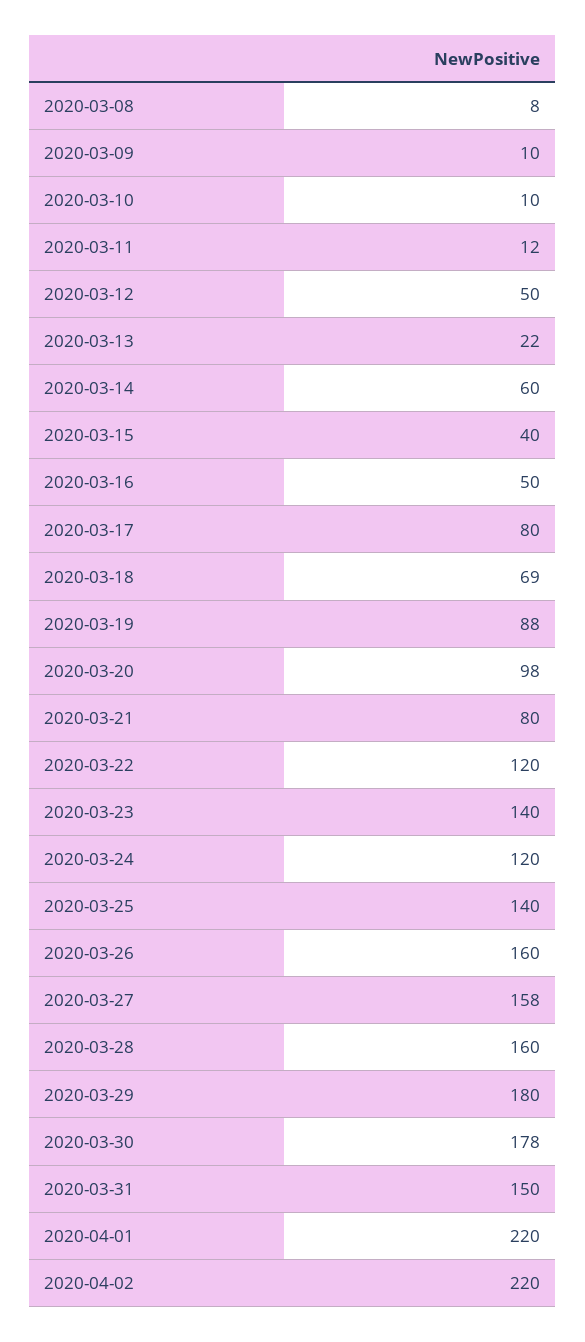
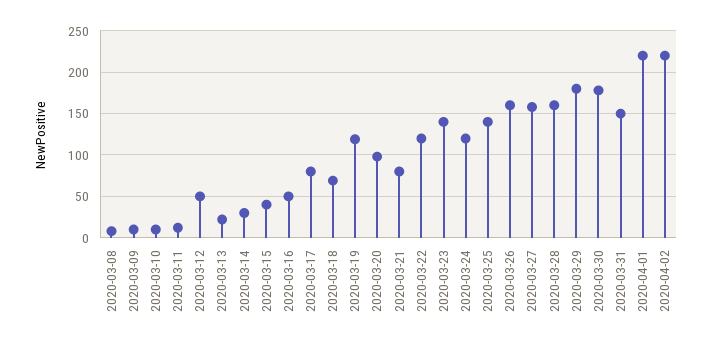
  {
    "2020-03-08": 8,
    "2020-03-09": 10,
    "2020-03-10": 10,
    "2020-03-11": 12,
    "2020-03-12": 50,
    "2020-03-13": 22,
-   "2020-03-14": 60,
+   "2020-03-14": 30,
    "2020-03-15": 40,
    "2020-03-16": 50,
    "2020-03-17": 80,
    "2020-03-18": 69,
-   "2020-03-19": 88,
+   "2020-03-19": 120,
    "2020-03-20": 98,
    "2020-03-21": 80,
    "2020-03-22": 120,
    "2020-03-23": 140,
    "2020-03-24": 120,
    "2020-03-25": 140,
    "2020-03-26": 160,
    "2020-03-27": 158,
    "2020-03-28": 160,
    "2020-03-29": 180,
    "2020-03-30": 178,
    "2020-03-31": 150,
    "2020-04-01": 220,
    "2020-04-02": 220
  }

